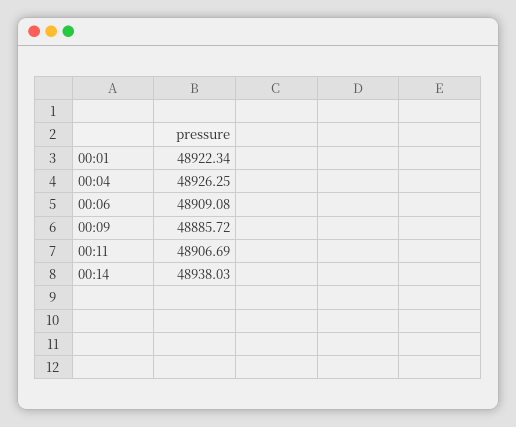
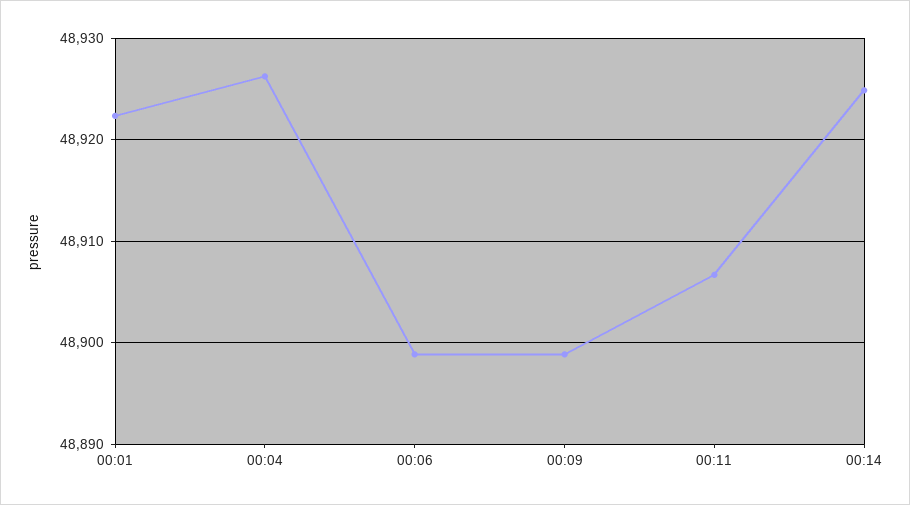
  {
    "00:01": 48922.34,
    "00:04": 48926.25,
-   "00:06": 48909.08,
+   "00:06": 48899,
-   "00:09": 48885.72,
+   "00:09": 48899,
    "00:11": 48906.69,
-   "00:14": 48938.03
+   "00:14": 48925
  }

